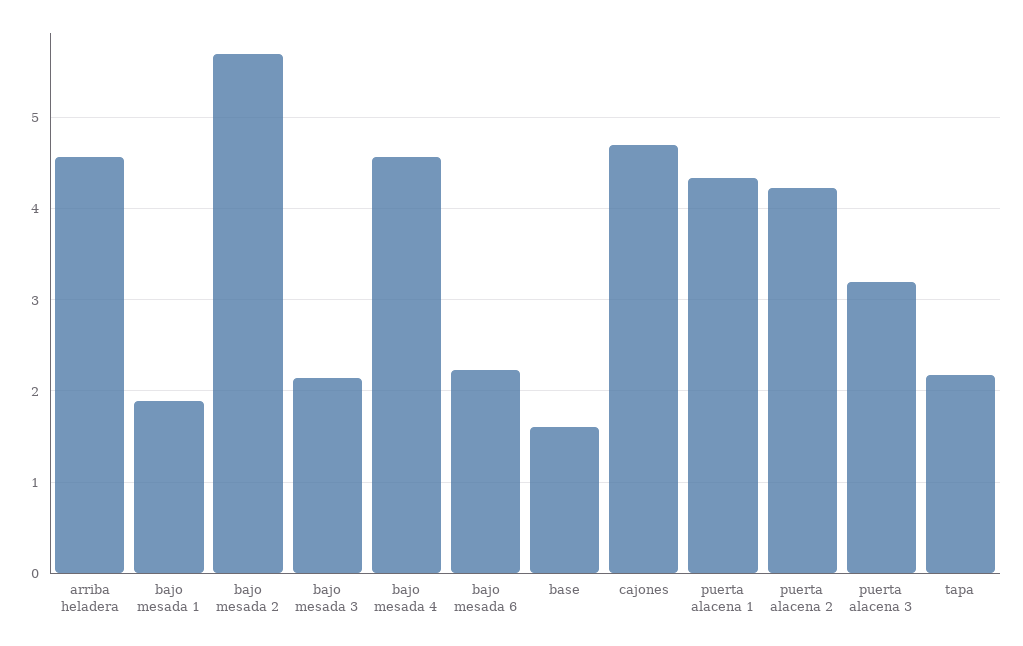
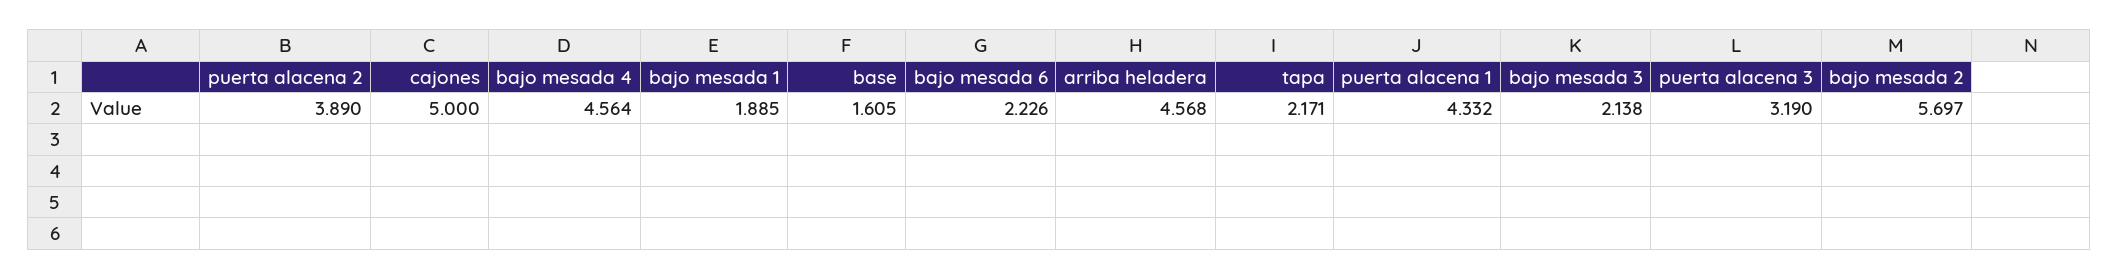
  {
    "arriba heladera": 4.568,
    "bajo mesada 1": 1.885,
    "bajo mesada 2": 5.697,
    "bajo mesada 3": 2.138,
    "bajo mesada 4": 4.564,
    "bajo mesada 6": 2.226,
    "base": 1.605,
-   "cajones": 4.7,
+   "cajones": 5,
    "puerta alacena 1": 4.332,
-   "puerta alacena 2": 4.2,
+   "puerta alacena 2": 3.89,
    "puerta alacena 3": 3.19,
    "tapa": 2.171
  }

